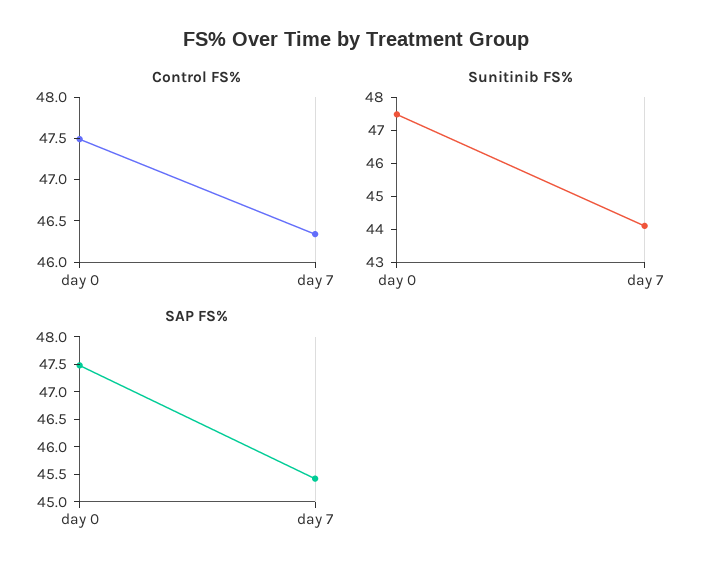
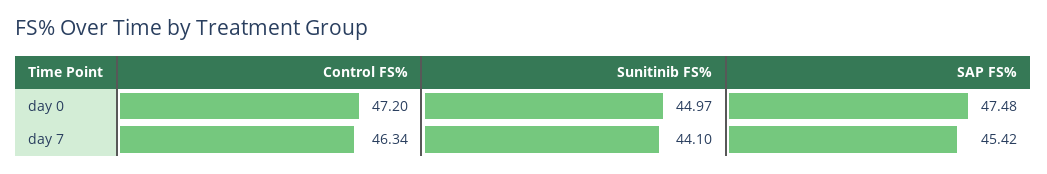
  {
    "Control FS%": {
-     "day 0": 47.5,
+     "day 0": 47.2,
      "day 7": 46.34
    },
    "Sunitinib FS%": {
-     "day 0": 47.5,
+     "day 0": 44.97,
      "day 7": 44.1
    },
    "SAP FS%": {
      "day 0": 47.48,
      "day 7": 45.42
    }
  }

